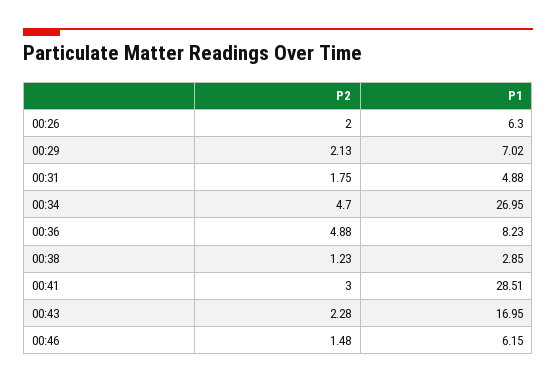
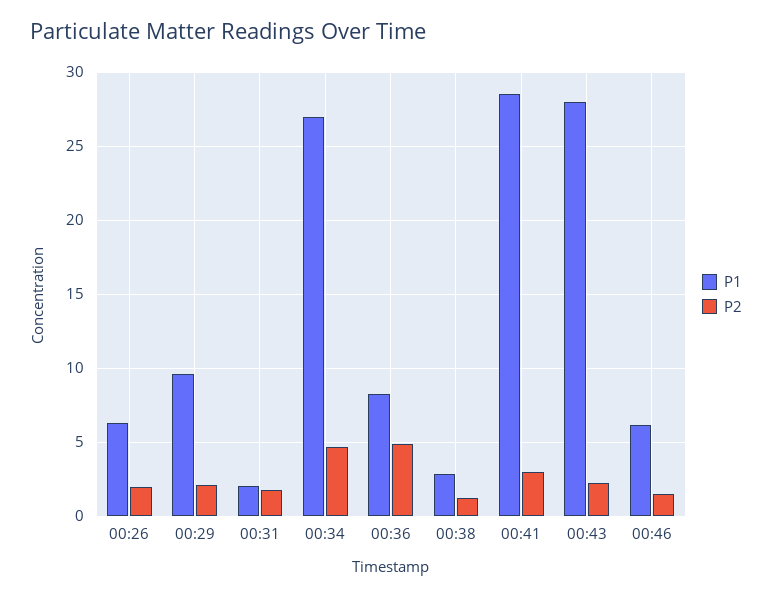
  {
    "P2": {
      "00:26": 2,
      "00:29": 2.13,
      "00:31": 1.75,
      "00:34": 4.7,
      "00:36": 4.88,
      "00:38": 1.23,
      "00:41": 3,
      "00:43": 2.28,
      "00:46": 1.48
    },
    "P1": {
      "00:26": 6.3,
-     "00:29": 7.02,
+     "00:29": 9.5,
-     "00:31": 4.88,
+     "00:31": 2,
      "00:34": 26.95,
      "00:36": 8.23,
      "00:38": 2.85,
      "00:41": 28.51,
-     "00:43": 16.95,
+     "00:43": 28,
      "00:46": 6.15
    }
  }

